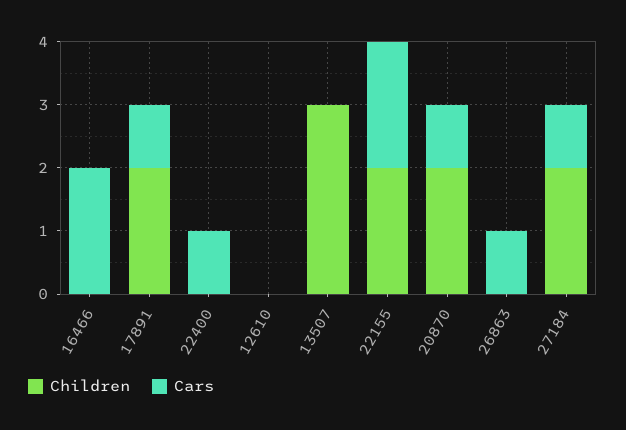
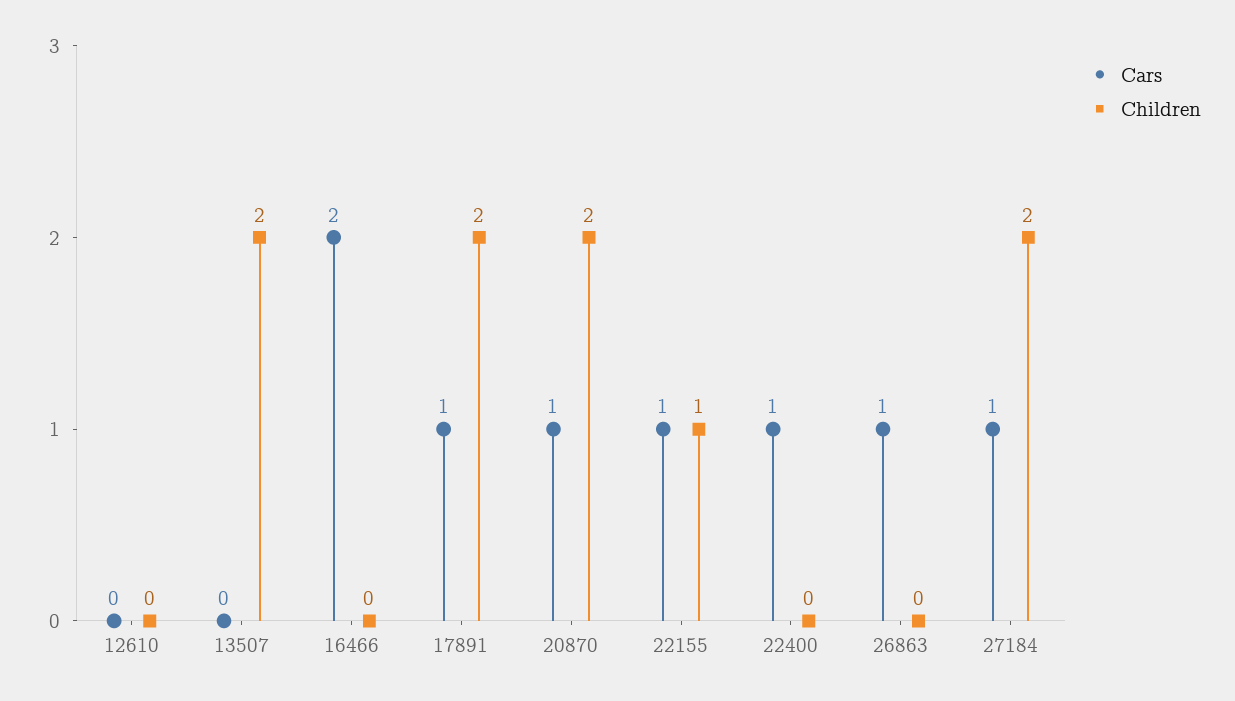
  {
    "Children": {
      "16466": 0,
      "17891": 2,
      "22400": 0,
      "12610": 0,
-     "13507": 3,
+     "13507": 2,
-     "22155": 2,
+     "22155": 1,
      "20870": 2,
      "26863": 0,
      "27184": 2
    },
    "Cars": {
      "16466": 2,
      "17891": 1,
      "22400": 1,
      "12610": 0,
      "13507": 0,
-     "22155": 2,
+     "22155": 1,
      "20870": 1,
      "26863": 1,
      "27184": 1
    }
  }

